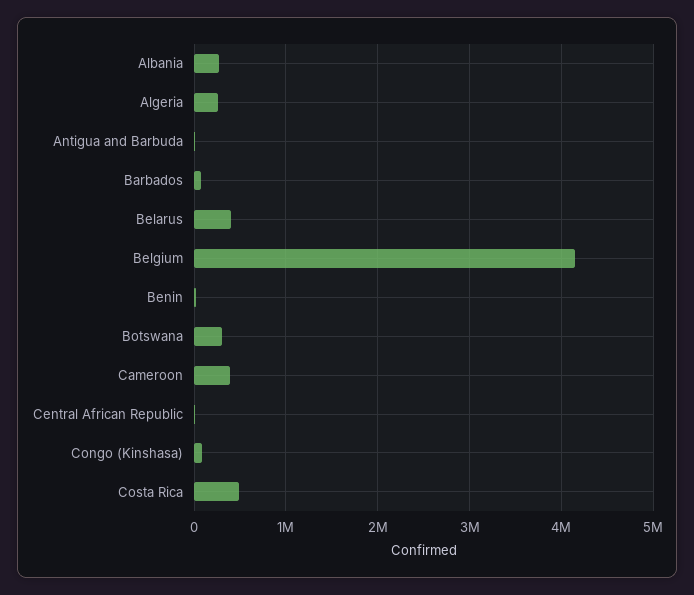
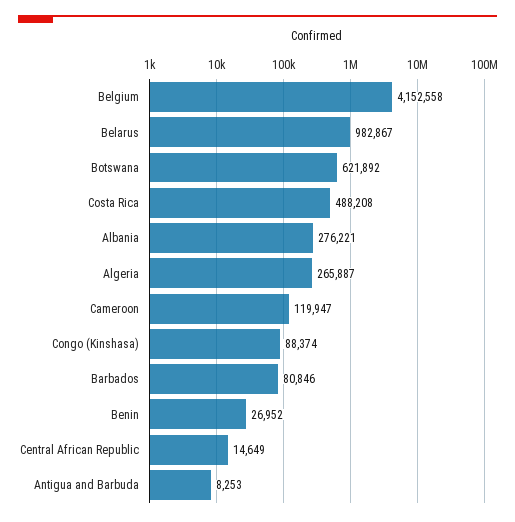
  {
    "Albania": 276221,
    "Algeria": 265887,
    "Antigua and Barbuda": 8253,
    "Barbados": 80846,
-   "Belarus": 400000,
+   "Belarus": 982867,
    "Belgium": 4152558,
    "Benin": 26952,
-   "Botswana": 300000,
+   "Botswana": 621892,
-   "Cameroon": 400000,
+   "Cameroon": 119947,
    "Central African Republic": 14649,
    "Congo (Kinshasa)": 88374,
    "Costa Rica": 488208
  }

